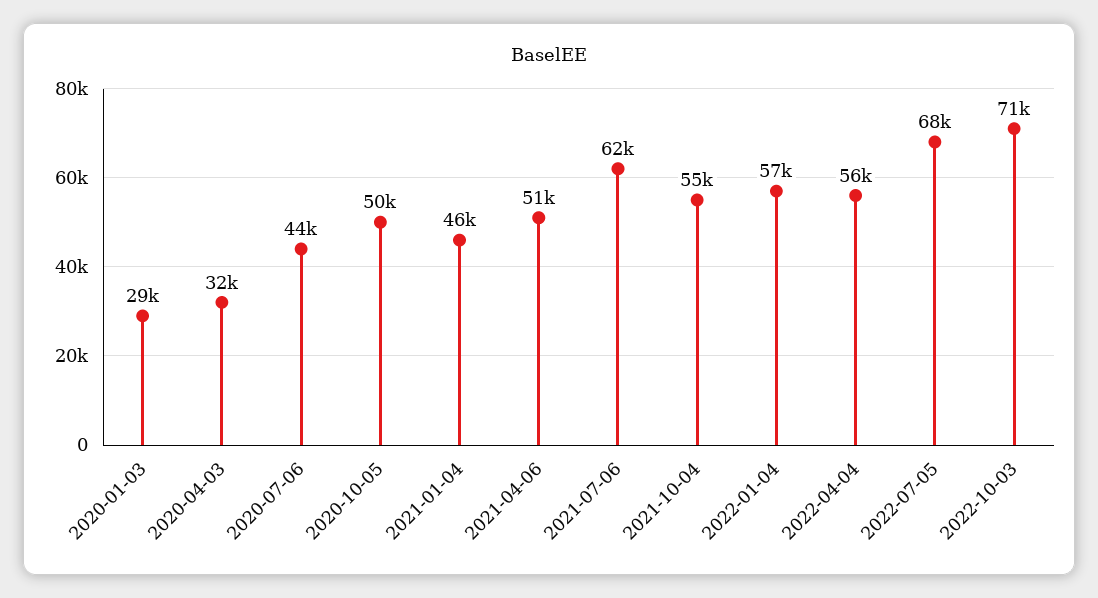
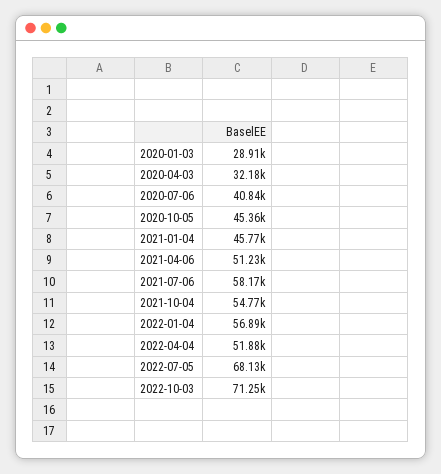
  {
    "2020-01-03": 28910,
    "2020-04-03": 32180,
-   "2020-07-06": 44000,
+   "2020-07-06": 40840,
-   "2020-10-05": 50000,
+   "2020-10-05": 45360,
    "2021-01-04": 45770,
    "2021-04-06": 51230,
-   "2021-07-06": 62000,
+   "2021-07-06": 58170,
    "2021-10-04": 54770,
    "2022-01-04": 56890,
-   "2022-04-04": 56000,
+   "2022-04-04": 51880,
    "2022-07-05": 68130,
    "2022-10-03": 71250
  }

